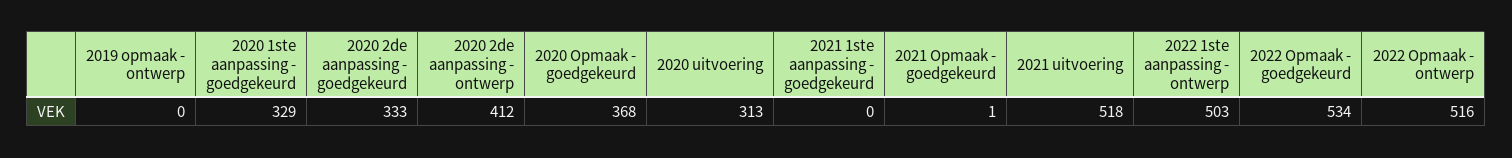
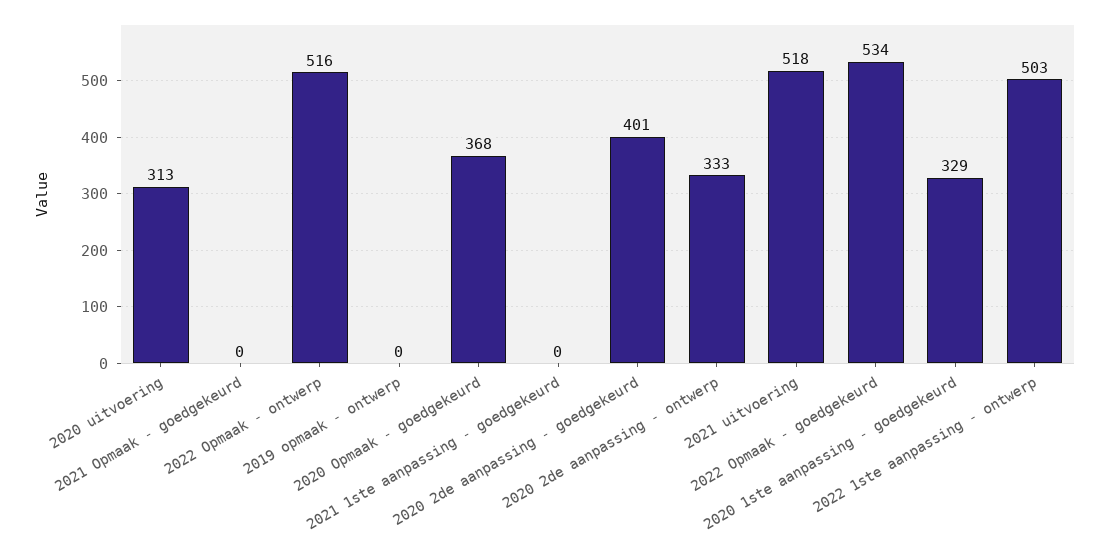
  {
    "2019 opmaak - ontwerp": 0,
    "2020 1ste aanpassing - goedgekeurd": 329,
-   "2020 2de aanpassing - goedgekeurd": 333,
+   "2020 2de aanpassing - goedgekeurd": 401,
-   "2020 2de aanpassing - ontwerp": 412,
+   "2020 2de aanpassing - ontwerp": 333,
    "2020 Opmaak - goedgekeurd": 368,
    "2020 uitvoering": 313,
    "2021 1ste aanpassing - goedgekeurd": 0,
-   "2021 Opmaak - goedgekeurd": 1,
+   "2021 Opmaak - goedgekeurd": 0,
    "2021 uitvoering": 518,
    "2022 1ste aanpassing - ontwerp": 503,
    "2022 Opmaak - goedgekeurd": 534,
    "2022 Opmaak - ontwerp": 516
  }

